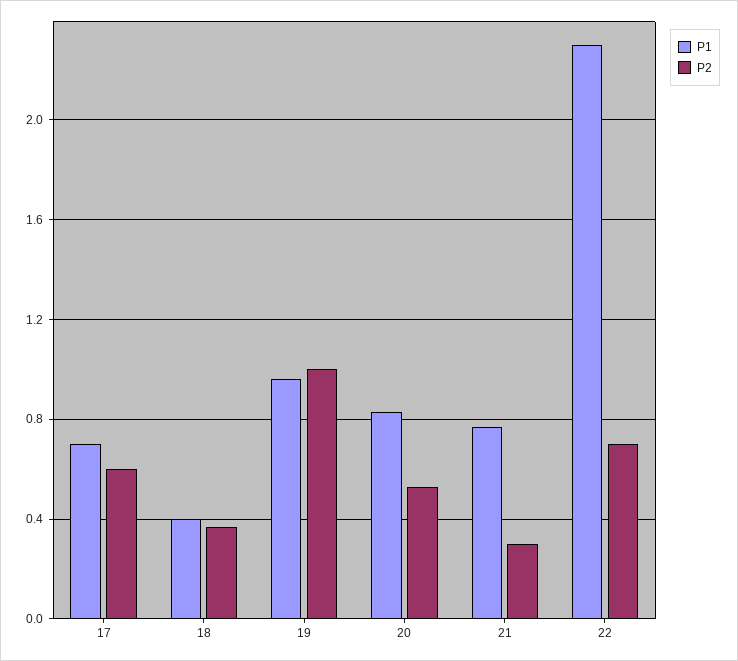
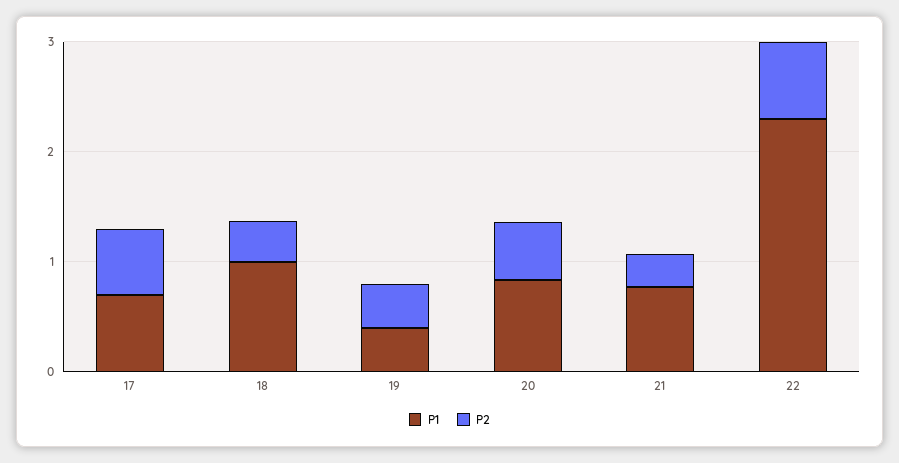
  {
    "P1": {
      "17": 0.7,
-     "18": 0.4,
+     "18": 1,
-     "19": 0.95,
+     "19": 0.4,
      "20": 0.85,
      "21": 0.75,
      "22": 2.3
    },
    "P2": {
      "17": 0.6,
      "18": 0.35,
-     "19": 1,
+     "19": 0.4,
      "20": 0.55,
      "21": 0.3,
      "22": 0.7
    }
  }

